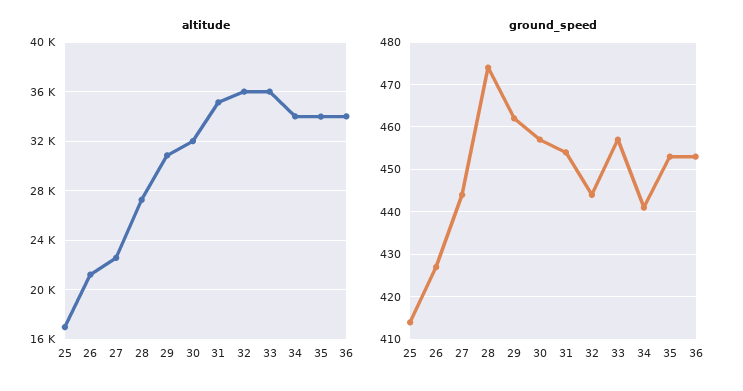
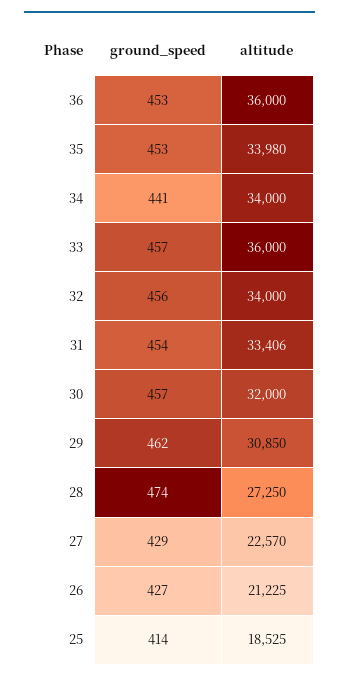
  {
    "altitude": {
-     "25": 17000,
+     "25": 18525,
      "26": 21225,
      "27": 22570,
      "28": 27250,
      "29": 30850,
      "30": 32000,
-     "31": 35000,
+     "31": 33406,
-     "32": 36000,
+     "32": 34000,
      "33": 36000,
      "34": 34000,
      "35": 33980,
-     "36": 34000
+     "36": 36000
    },
    "ground_speed": {
      "25": 414,
      "26": 427,
-     "27": 445,
+     "27": 429,
      "28": 474,
      "29": 462,
      "30": 457,
      "31": 454,
-     "32": 445,
+     "32": 456,
      "33": 457,
      "34": 441,
      "35": 453,
      "36": 453
    }
  }

